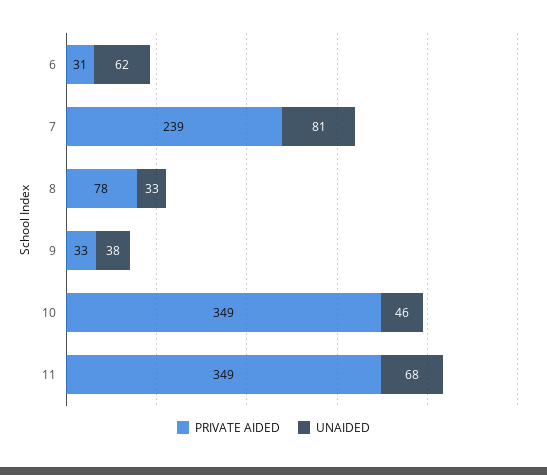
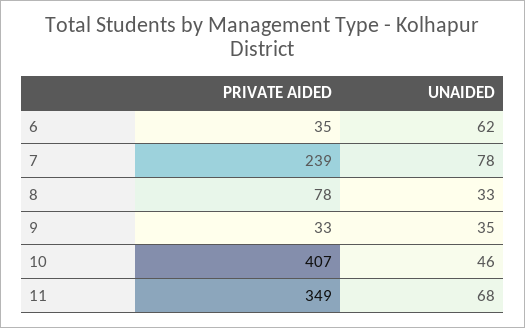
  {
    "PRIVATE AIDED": {
-     "6": 31,
+     "6": 35,
      "7": 239,
      "8": 78,
      "9": 33,
-     "10": 349,
+     "10": 407,
      "11": 349
    },
    "UNAIDED": {
      "6": 62,
-     "7": 81,
+     "7": 78,
      "8": 33,
-     "9": 38,
+     "9": 35,
      "10": 46,
      "11": 68
    }
  }

